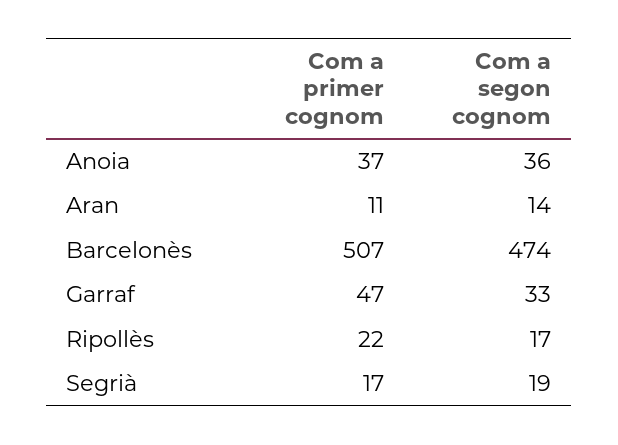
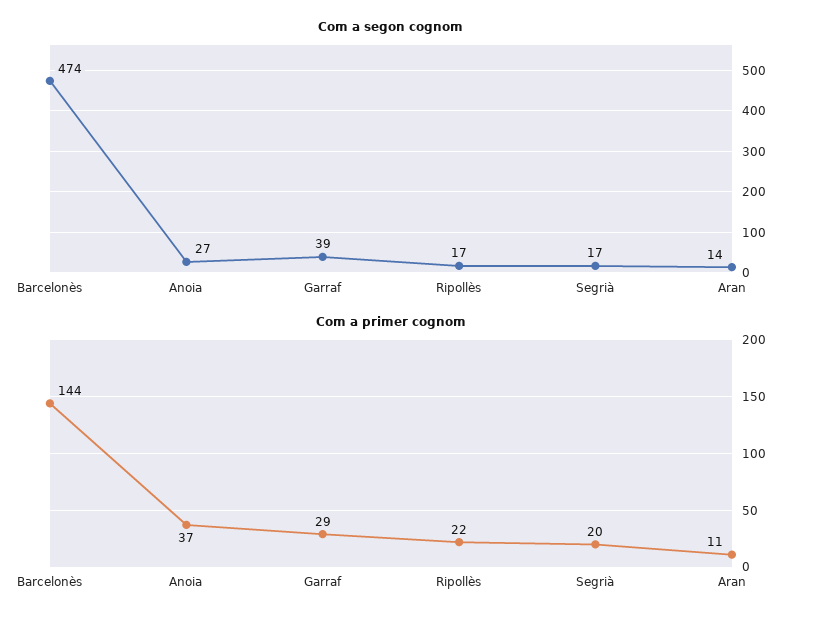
  {
    "Com a primer cognom": {
      "Anoia": 37,
      "Aran": 11,
-     "Barcelonès": 507,
+     "Barcelonès": 144,
-     "Garraf": 47,
+     "Garraf": 29,
      "Ripollès": 22,
-     "Segrià": 17
+     "Segrià": 20
    },
    "Com a segon cognom": {
-     "Anoia": 36,
+     "Anoia": 27,
      "Aran": 14,
      "Barcelonès": 474,
-     "Garraf": 33,
+     "Garraf": 39,
      "Ripollès": 17,
-     "Segrià": 19
+     "Segrià": 17
    }
  }

